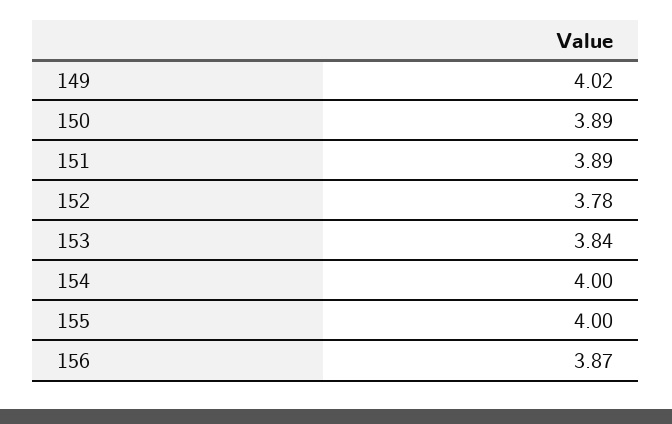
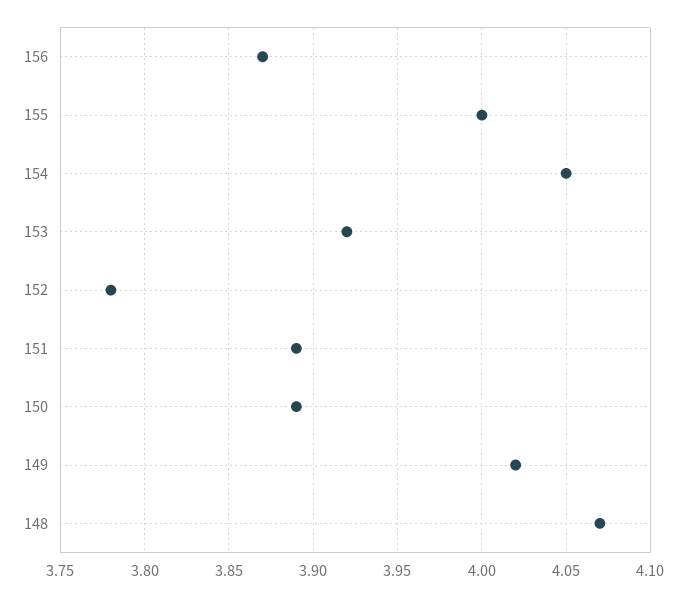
  {
    "149": 4.02,
    "150": 3.89,
    "151": 3.89,
    "152": 3.78,
-   "153": 3.84,
+   "153": 3.92,
-   "154": 4,
+   "154": 4.05,
    "155": 4,
-   "156": 3.87
+   "156": 3.87,
+   "148": 4.07
  }

